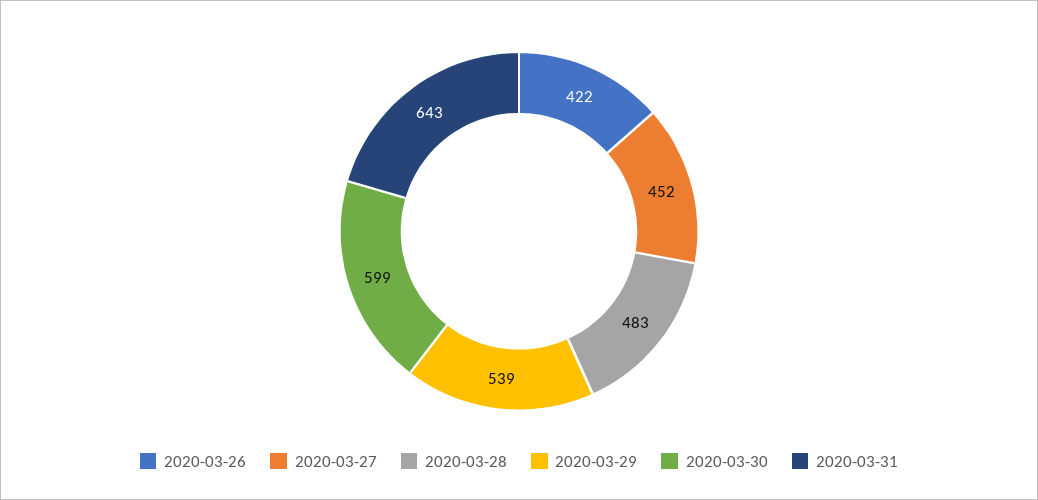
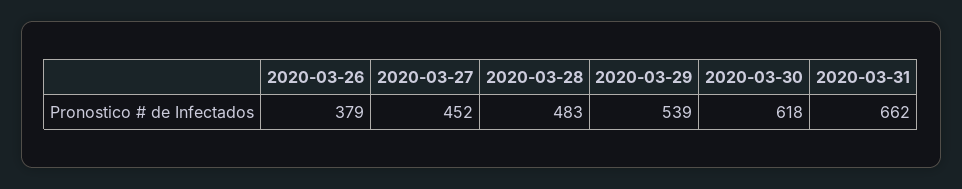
  {
-   "2020-03-26": 422,
+   "2020-03-26": 379,
    "2020-03-27": 452,
    "2020-03-28": 483,
    "2020-03-29": 539,
-   "2020-03-30": 599,
+   "2020-03-30": 618,
-   "2020-03-31": 643
+   "2020-03-31": 662
  }

